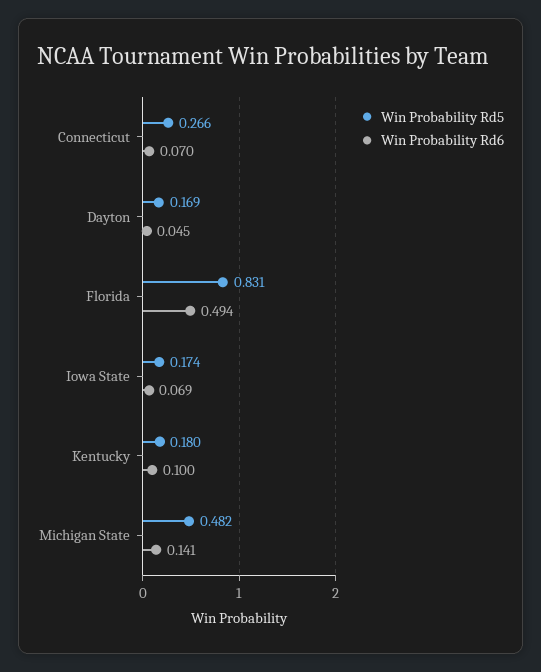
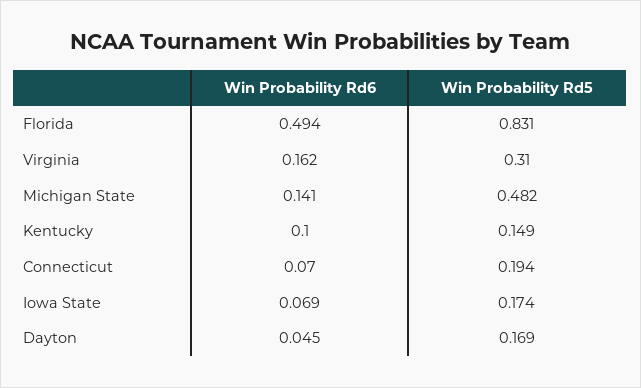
  {
    "Win Probability Rd5": {
-     "Connecticut": 0.266,
+     "Connecticut": 0.194,
      "Dayton": 0.169,
      "Florida": 0.831,
      "Iowa State": 0.174,
-     "Kentucky": 0.18,
+     "Kentucky": 0.149,
-     "Michigan State": 0.482
+     "Michigan State": 0.482,
+     "Virginia": 0.31
    },
    "Win Probability Rd6": {
      "Connecticut": 0.07,
      "Dayton": 0.045,
      "Florida": 0.494,
      "Iowa State": 0.069,
      "Kentucky": 0.1,
-     "Michigan State": 0.141
+     "Michigan State": 0.141,
+     "Virginia": 0.162
    }
  }

